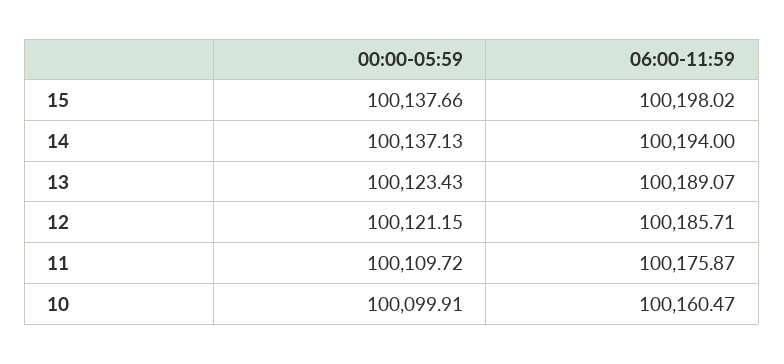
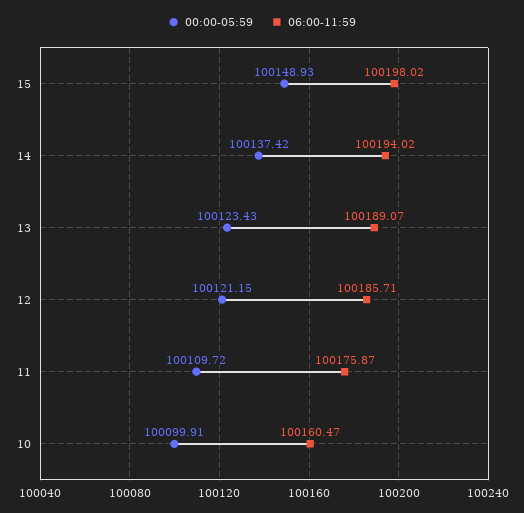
  {
    "00:00-05:59": {
-     "15": 100137.66,
+     "15": 100148.93,
-     "14": 100137.13,
+     "14": 100137.42,
      "13": 100123.43,
      "12": 100121.15,
      "11": 100109.72,
      "10": 100099.91
    },
    "06:00-11:59": {
      "15": 100198.02,
-     "14": 100194,
+     "14": 100194.02,
      "13": 100189.07,
      "12": 100185.71,
      "11": 100175.87,
      "10": 100160.47
    }
  }

